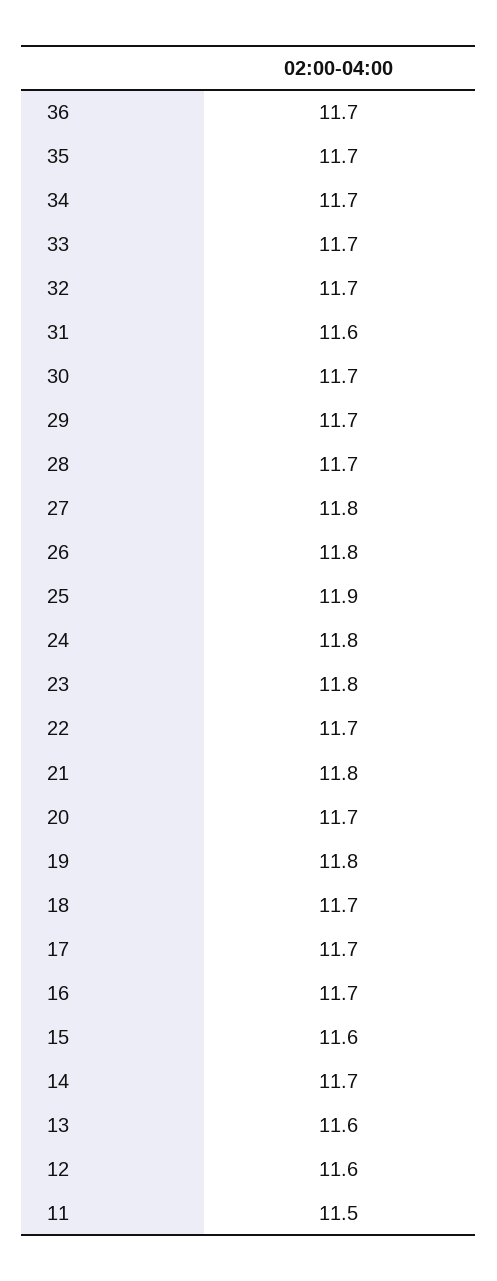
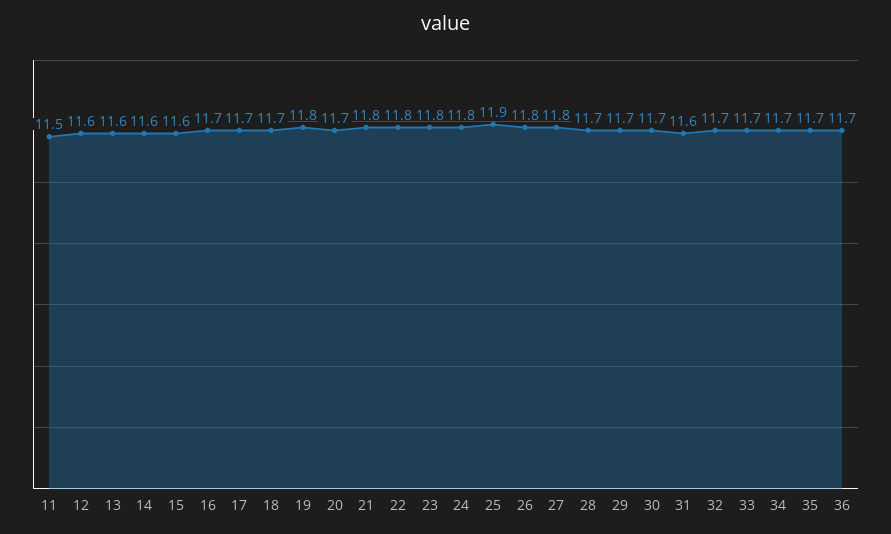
  {
    "36": 11.7,
    "35": 11.7,
    "34": 11.7,
    "33": 11.7,
    "32": 11.7,
    "31": 11.6,
    "30": 11.7,
    "29": 11.7,
    "28": 11.7,
    "27": 11.8,
    "26": 11.8,
    "25": 11.9,
    "24": 11.8,
    "23": 11.8,
-   "22": 11.7,
+   "22": 11.8,
    "21": 11.8,
    "20": 11.7,
    "19": 11.8,
    "18": 11.7,
    "17": 11.7,
    "16": 11.7,
    "15": 11.6,
-   "14": 11.7,
+   "14": 11.6,
    "13": 11.6,
    "12": 11.6,
    "11": 11.5
  }

